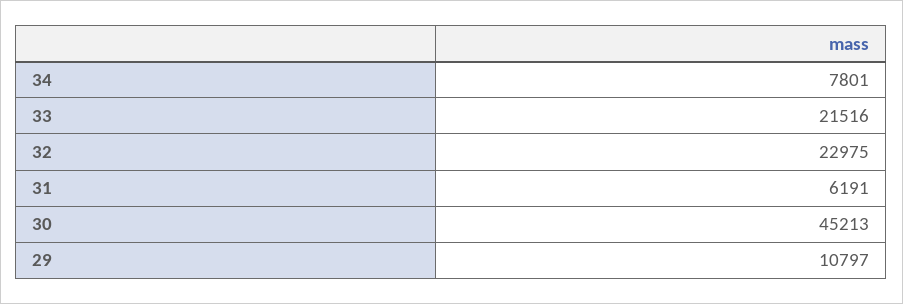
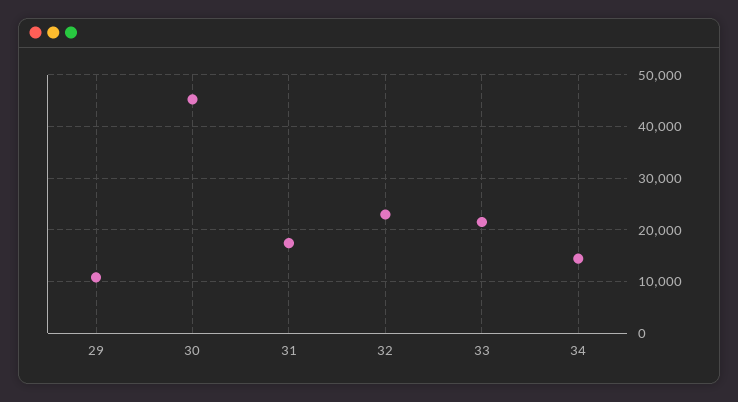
  {
-   "34": 7801,
+   "34": 14000,
    "33": 21516,
    "32": 22975,
-   "31": 6191,
+   "31": 18000,
    "30": 45213,
    "29": 10797
  }

